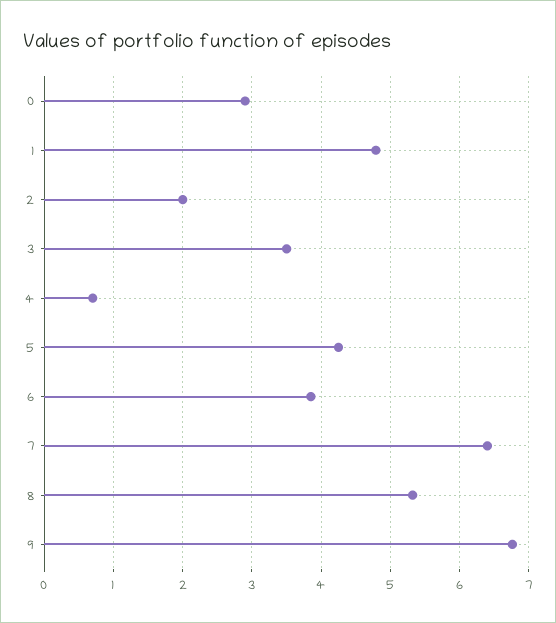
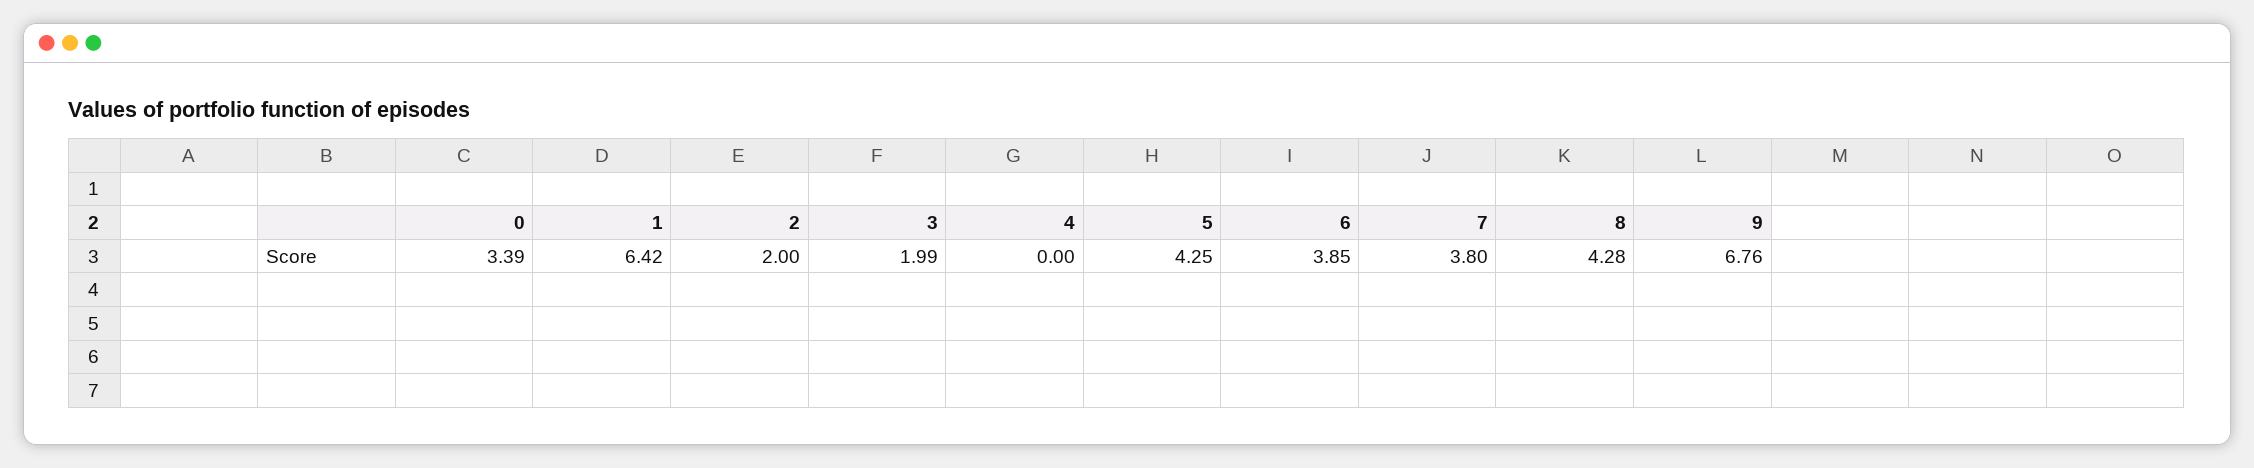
  {
-   "0": 2.9,
+   "0": 3.39,
-   "1": 4.8,
+   "1": 6.42,
    "2": 2,
-   "3": 3.5,
+   "3": 1.99,
-   "4": 0.7,
+   "4": 0,
    "5": 4.25,
    "6": 3.85,
-   "7": 6.4,
+   "7": 3.8,
-   "8": 5.3,
+   "8": 4.28,
    "9": 6.76
  }

